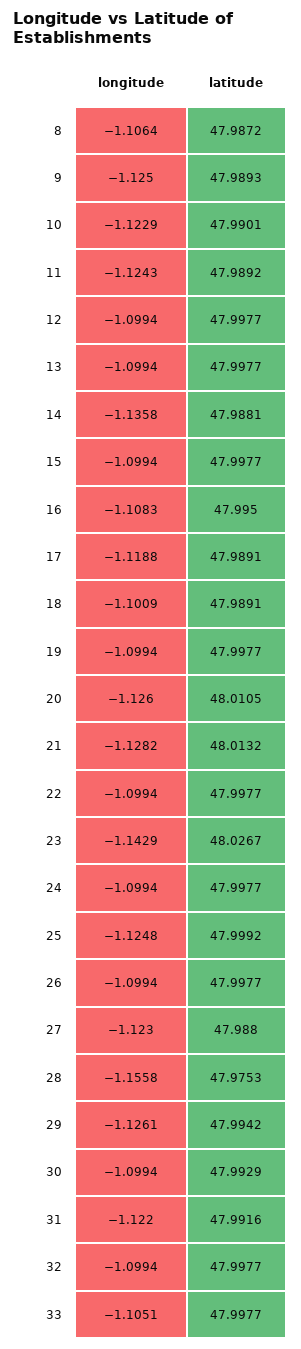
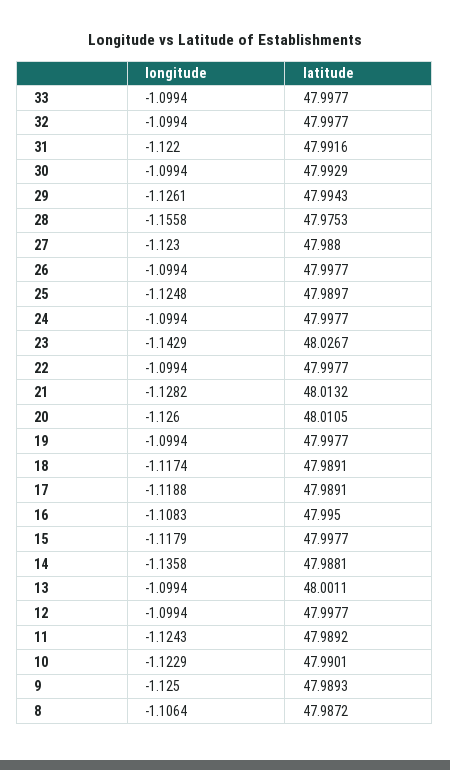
  {
    "longitude": {
      "8": -1.1064,
      "9": -1.125,
      "10": -1.1229,
      "11": -1.1243,
      "12": -1.0994,
      "13": -1.0994,
      "14": -1.1358,
-     "15": -1.0994,
+     "15": -1.1179,
      "16": -1.1083,
      "17": -1.1188,
-     "18": -1.1009,
+     "18": -1.1174,
      "19": -1.0994,
      "20": -1.126,
      "21": -1.1282,
      "22": -1.0994,
      "23": -1.1429,
      "24": -1.0994,
      "25": -1.1248,
      "26": -1.0994,
      "27": -1.123,
      "28": -1.1558,
      "29": -1.1261,
      "30": -1.0994,
      "31": -1.122,
      "32": -1.0994,
-     "33": -1.1051
+     "33": -1.0994
    },
    "latitude": {
      "8": 47.9872,
      "9": 47.9893,
      "10": 47.9901,
      "11": 47.9892,
      "12": 47.9977,
-     "13": 47.9977,
+     "13": 48.0011,
      "14": 47.9881,
      "15": 47.9977,
      "16": 47.995,
      "17": 47.9891,
      "18": 47.9891,
      "19": 47.9977,
      "20": 48.0105,
      "21": 48.0132,
      "22": 47.9977,
      "23": 48.0267,
      "24": 47.9977,
-     "25": 47.9992,
+     "25": 47.9897,
      "26": 47.9977,
      "27": 47.988,
      "28": 47.9753,
-     "29": 47.9942,
+     "29": 47.9943,
      "30": 47.9929,
      "31": 47.9916,
      "32": 47.9977,
      "33": 47.9977
    }
  }

